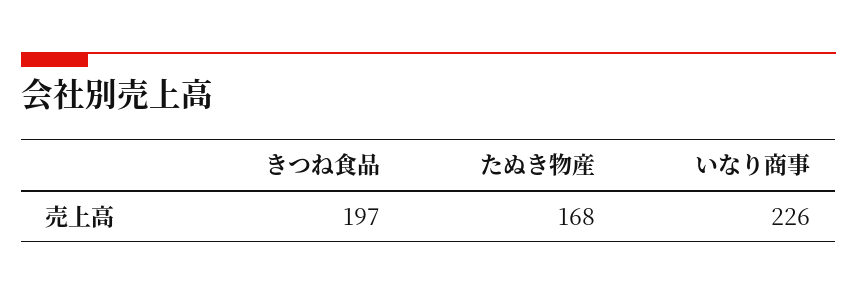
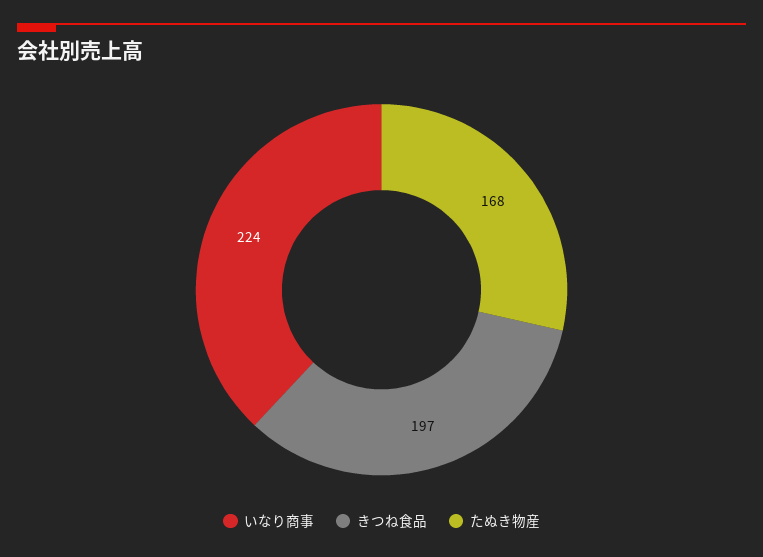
  {
    "きつね食品": 197,
    "たぬき物産": 168,
-   "いなり商事": 226
+   "いなり商事": 224
  }

